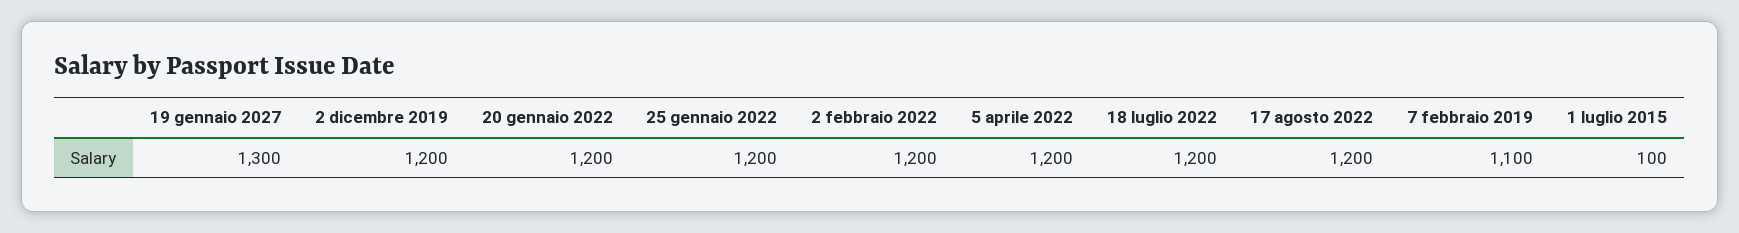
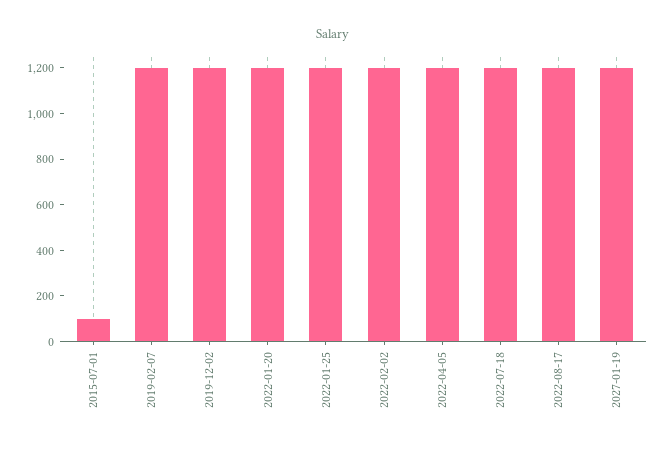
  {
-   "19 gennaio 2027": 1300,
+   "19 gennaio 2027": 1200,
    "2 dicembre 2019": 1200,
    "20 gennaio 2022": 1200,
    "25 gennaio 2022": 1200,
    "2 febbraio 2022": 1200,
    "5 aprile 2022": 1200,
    "18 luglio 2022": 1200,
    "17 agosto 2022": 1200,
-   "7 febbraio 2019": 1100,
+   "7 febbraio 2019": 1200,
    "1 luglio 2015": 100
  }

